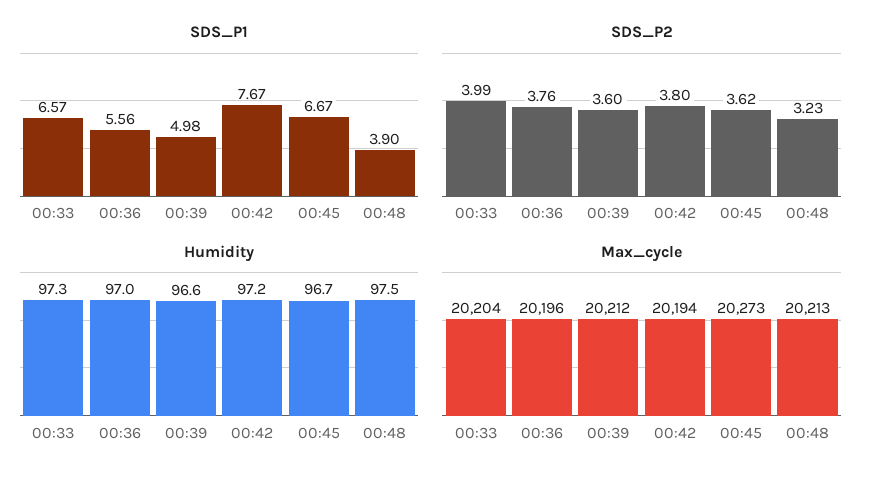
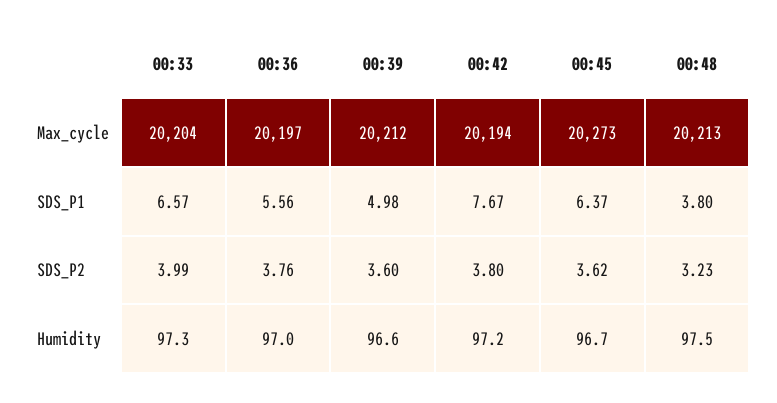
  {
    "SDS_P1": {
      "00:33": 6.57,
      "00:36": 5.56,
      "00:39": 4.98,
      "00:42": 7.67,
-     "00:45": 6.67,
+     "00:45": 6.37,
-     "00:48": 3.9
+     "00:48": 3.8
    },
    "SDS_P2": {
      "00:33": 3.99,
      "00:36": 3.76,
      "00:39": 3.6,
      "00:42": 3.8,
      "00:45": 3.62,
      "00:48": 3.23
    },
    "Humidity": {
      "00:33": 97.3,
      "00:36": 97,
      "00:39": 96.6,
      "00:42": 97.2,
      "00:45": 96.7,
      "00:48": 97.5
    },
    "Max_cycle": {
      "00:33": 20204,
-     "00:36": 20196,
+     "00:36": 20197,
      "00:39": 20212,
      "00:42": 20194,
      "00:45": 20273,
      "00:48": 20213
    }
  }

